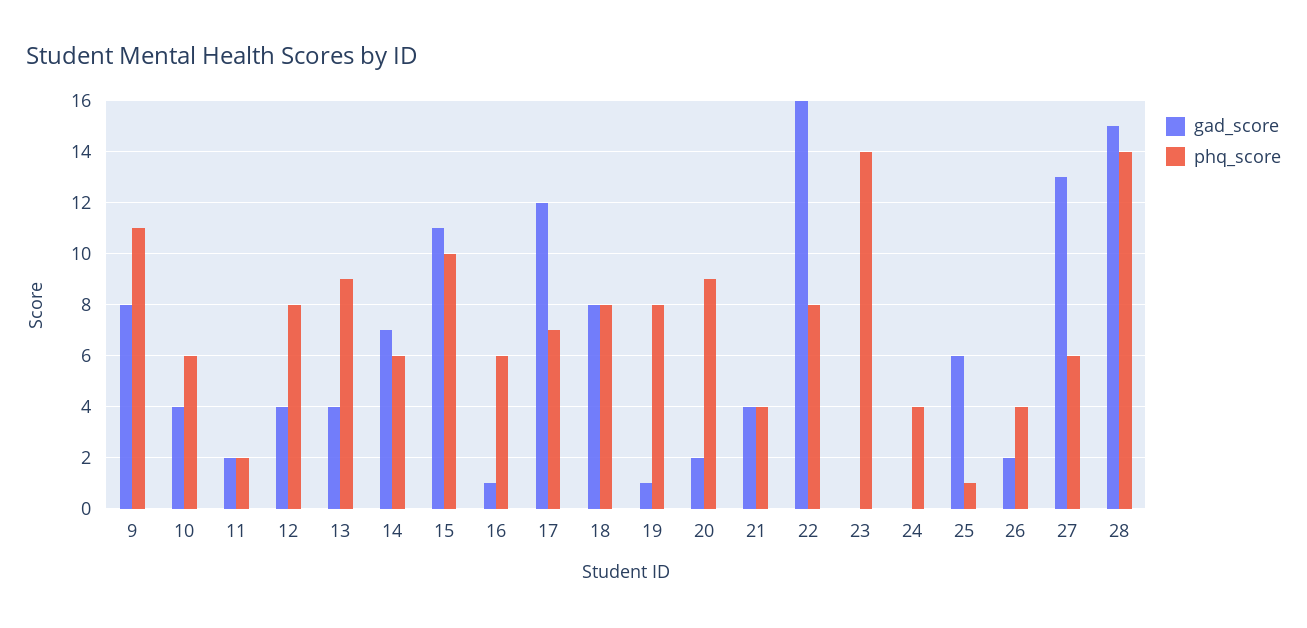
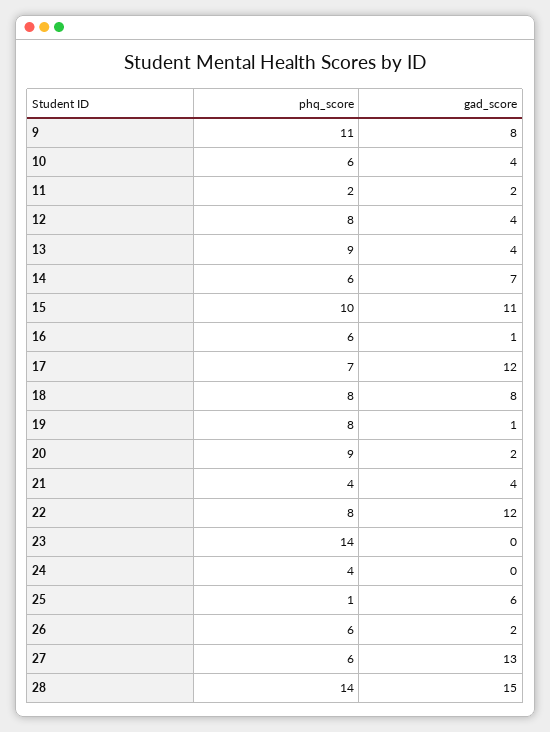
  {
    "gad_score": {
      "9": 8,
      "10": 4,
      "11": 2,
      "12": 4,
      "13": 4,
      "14": 7,
      "15": 11,
      "16": 1,
      "17": 12,
      "18": 8,
      "19": 1,
      "20": 2,
      "21": 4,
-     "22": 16,
+     "22": 12,
      "23": 0,
      "24": 0,
      "25": 6,
      "26": 2,
      "27": 13,
      "28": 15
    },
    "phq_score": {
      "9": 11,
      "10": 6,
      "11": 2,
      "12": 8,
      "13": 9,
      "14": 6,
      "15": 10,
      "16": 6,
      "17": 7,
      "18": 8,
      "19": 8,
      "20": 9,
      "21": 4,
      "22": 8,
      "23": 14,
      "24": 4,
      "25": 1,
-     "26": 4,
+     "26": 6,
      "27": 6,
      "28": 14
    }
  }

